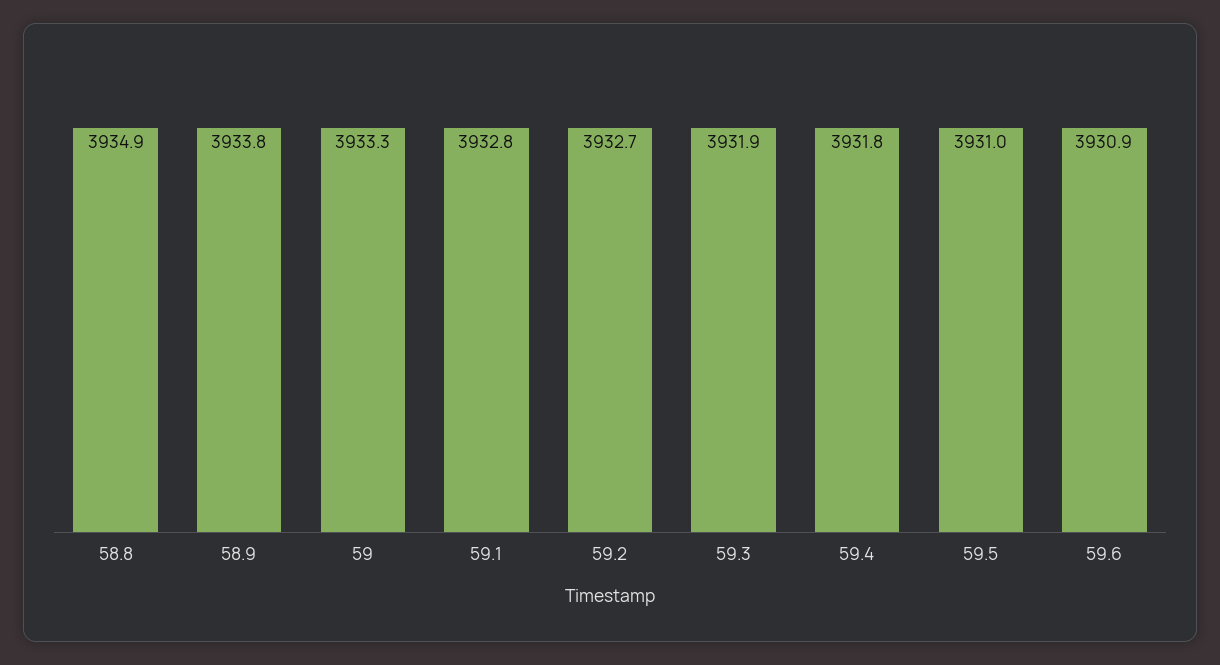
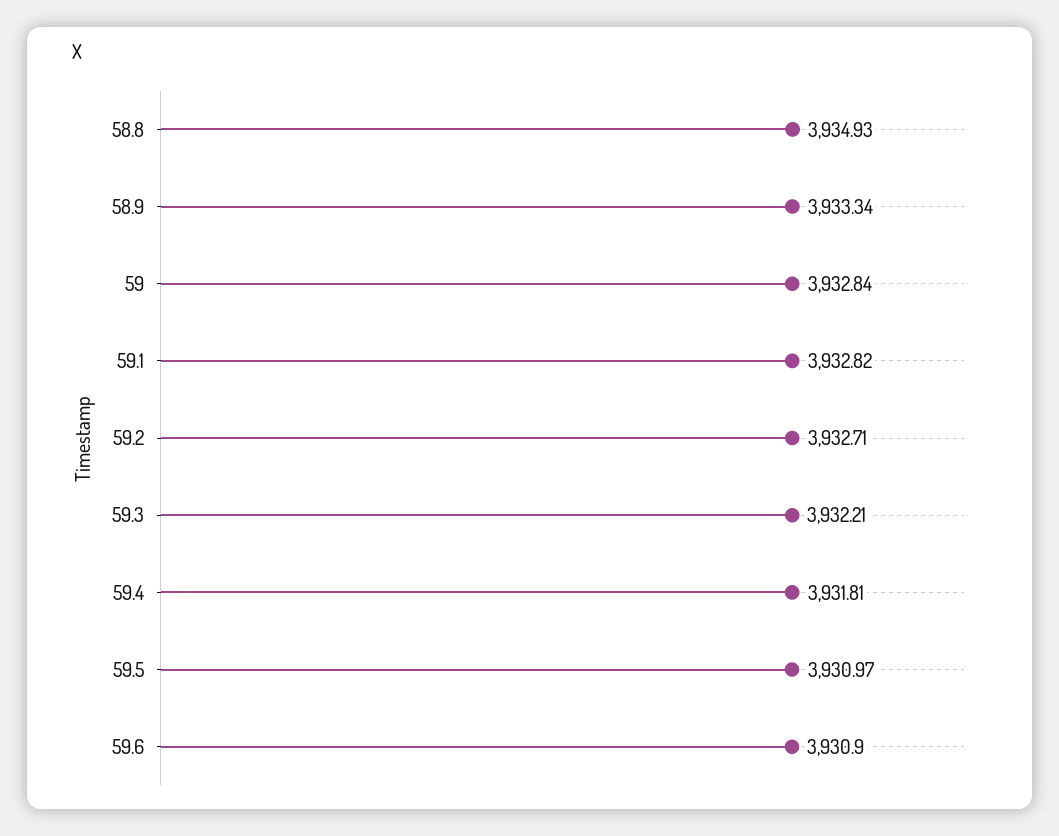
  {
    "58.8": 3934.93,
-   "58.9": 3933.8,
+   "58.9": 3933.34,
-   "59": 3933.3,
+   "59": 3932.84,
    "59.1": 3932.82,
    "59.2": 3932.71,
-   "59.3": 3931.9,
+   "59.3": 3932.21,
    "59.4": 3931.81,
    "59.5": 3930.97,
    "59.6": 3930.9
  }

